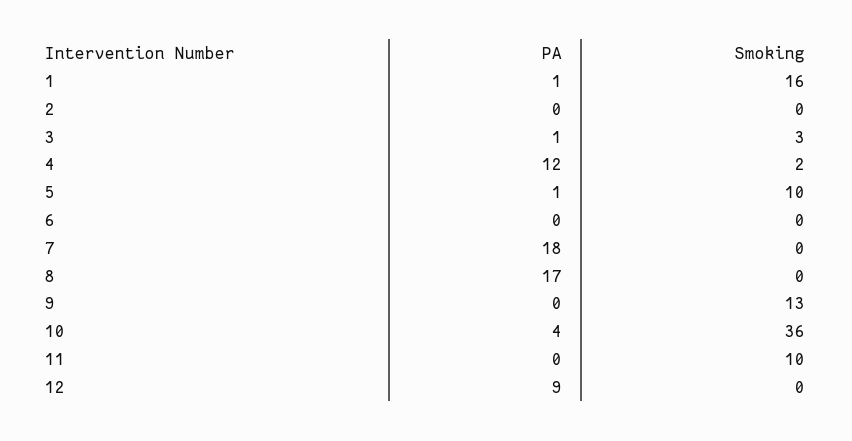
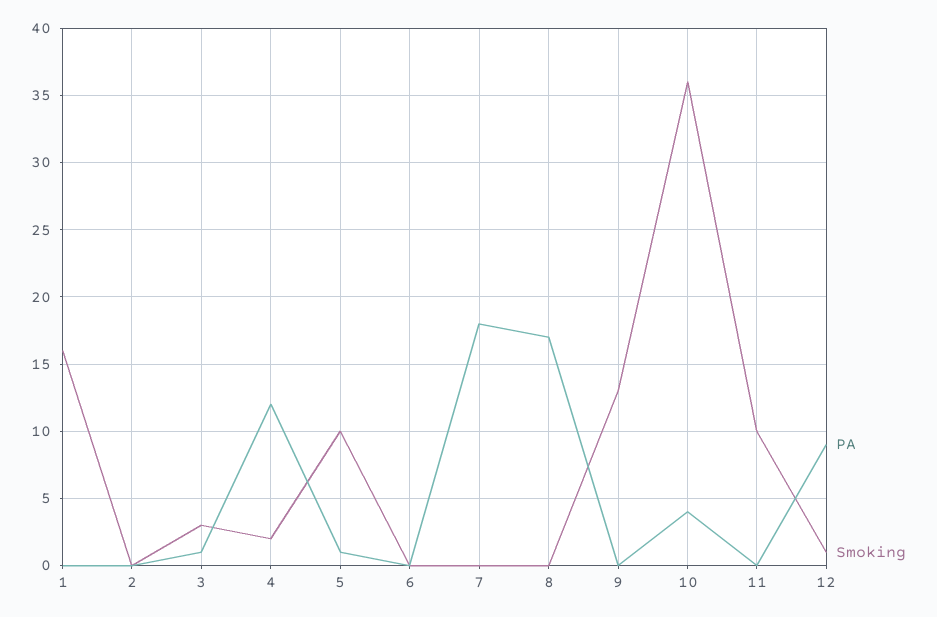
  {
    "PA": {
-     "1": 1,
+     "1": 0,
      "2": 0,
      "3": 1,
      "4": 12,
      "5": 1,
      "6": 0,
      "7": 18,
      "8": 17,
      "9": 0,
      "10": 4,
      "11": 0,
      "12": 9
    },
    "Smoking": {
      "1": 16,
      "2": 0,
      "3": 3,
      "4": 2,
      "5": 10,
      "6": 0,
      "7": 0,
      "8": 0,
      "9": 13,
      "10": 36,
      "11": 10,
-     "12": 0
+     "12": 1
    }
  }

